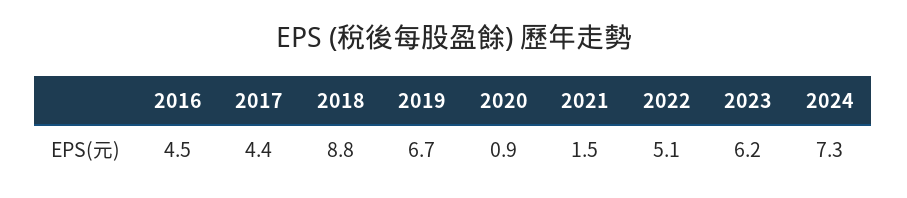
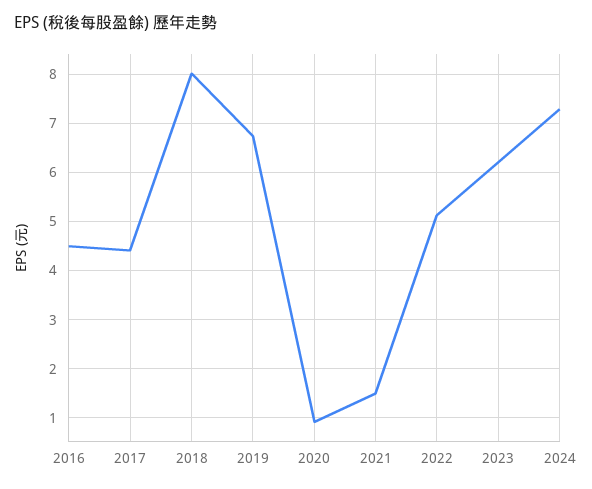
  {
    "2016": 4.5,
    "2017": 4.4,
-   "2018": 8.8,
+   "2018": 8,
    "2019": 6.7,
    "2020": 0.9,
    "2021": 1.5,
    "2022": 5.1,
    "2023": 6.2,
    "2024": 7.3
  }

